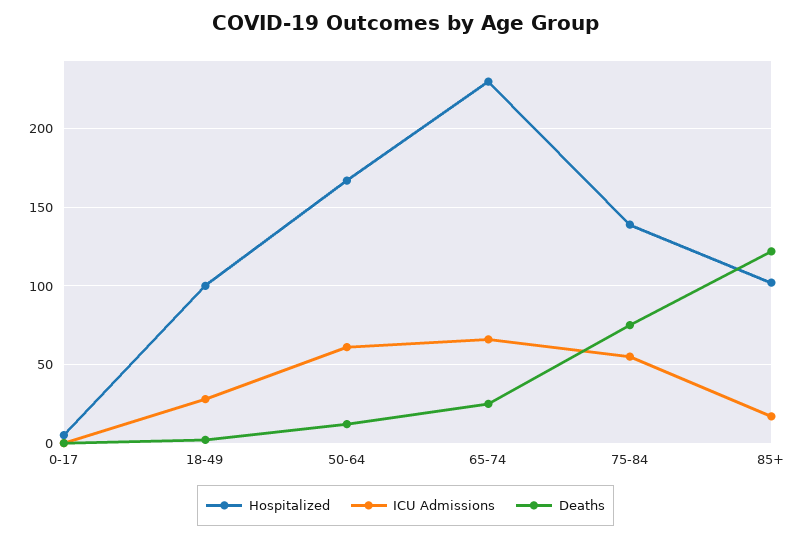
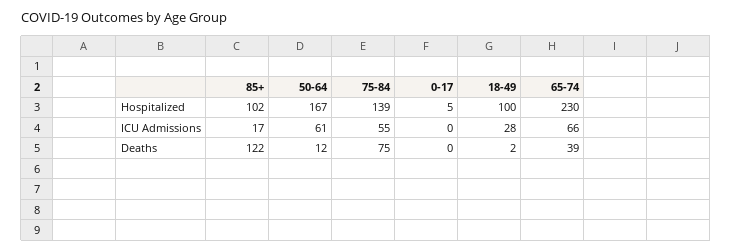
  {
    "Hospitalized": {
      "0-17": 5,
      "18-49": 100,
      "50-64": 167,
      "65-74": 230,
      "75-84": 139,
      "85+": 102
    },
    "ICU Admissions": {
      "0-17": 0,
      "18-49": 28,
      "50-64": 61,
      "65-74": 66,
      "75-84": 55,
      "85+": 17
    },
    "Deaths": {
      "0-17": 0,
      "18-49": 2,
      "50-64": 12,
-     "65-74": 25,
+     "65-74": 39,
      "75-84": 75,
      "85+": 122
    }
  }

